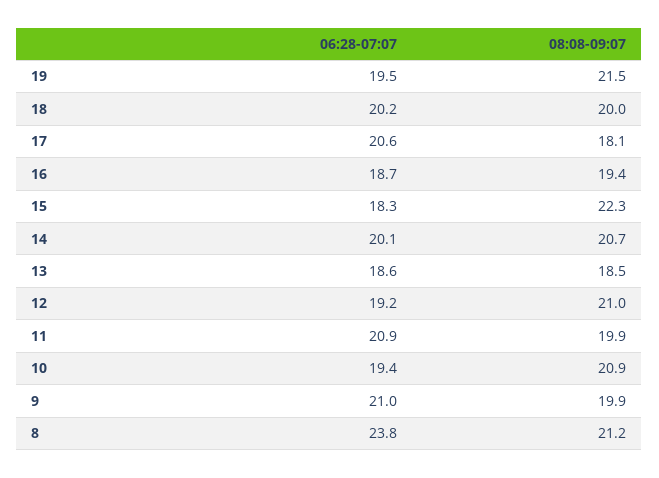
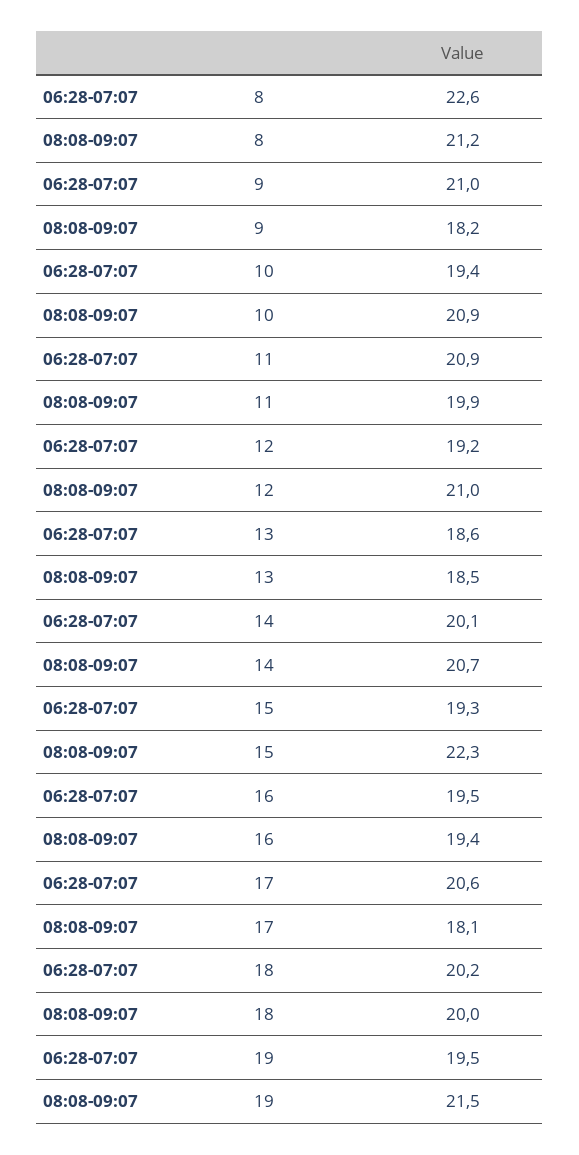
  {
    "06:28-07:07": {
      "19": 19.5,
      "18": 20.2,
      "17": 20.6,
-     "16": 18.7,
+     "16": 19.5,
-     "15": 18.3,
+     "15": 19.3,
      "14": 20.1,
      "13": 18.6,
      "12": 19.2,
      "11": 20.9,
      "10": 19.4,
      "9": 21,
-     "8": 23.8
+     "8": 22.6
    },
    "08:08-09:07": {
      "19": 21.5,
      "18": 20,
      "17": 18.1,
      "16": 19.4,
      "15": 22.3,
      "14": 20.7,
      "13": 18.5,
      "12": 21,
      "11": 19.9,
      "10": 20.9,
-     "9": 19.9,
+     "9": 18.2,
      "8": 21.2
    }
  }

